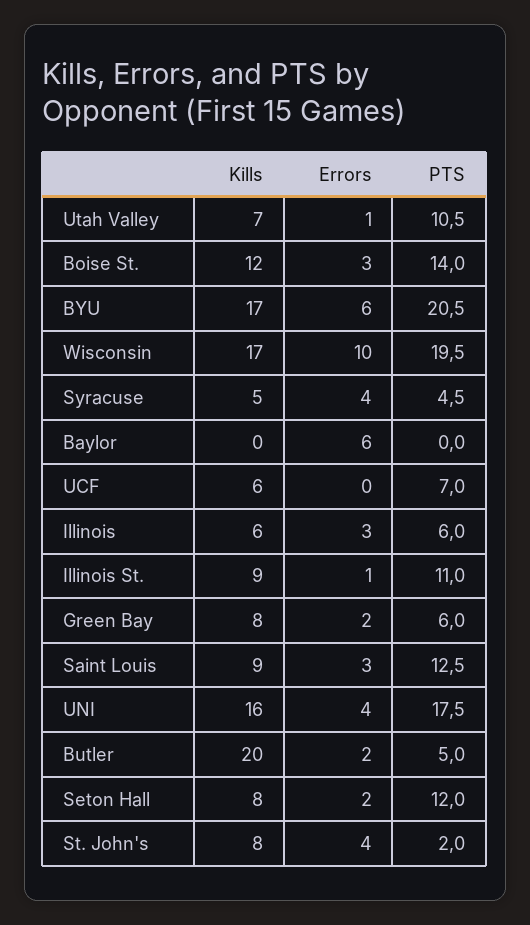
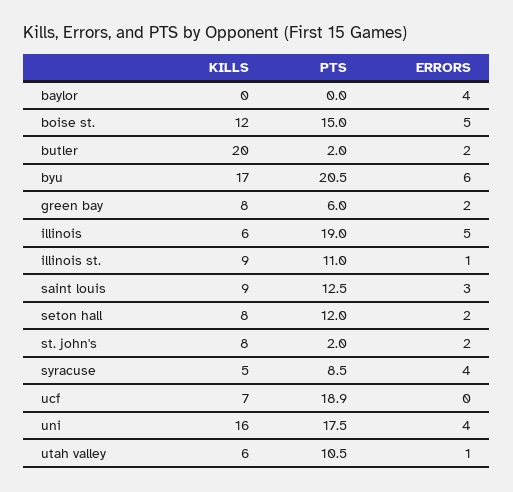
  {
    "Kills": {
-     "Utah Valley": 7,
+     "Utah Valley": 6,
      "Boise St.": 12,
      "BYU": 17,
-     "Wisconsin": 17,
      "Syracuse": 5,
      "Baylor": 0,
-     "UCF": 6,
+     "UCF": 7,
      "Illinois": 6,
      "Illinois St.": 9,
      "Green Bay": 8,
      "Saint Louis": 9,
      "UNI": 16,
      "Butler": 20,
      "Seton Hall": 8,
      "St. John's": 8
    },
    "Errors": {
      "Utah Valley": 1,
-     "Boise St.": 3,
+     "Boise St.": 5,
      "BYU": 6,
-     "Wisconsin": 10,
      "Syracuse": 4,
-     "Baylor": 6,
+     "Baylor": 4,
      "UCF": 0,
-     "Illinois": 3,
+     "Illinois": 5,
      "Illinois St.": 1,
      "Green Bay": 2,
      "Saint Louis": 3,
      "UNI": 4,
      "Butler": 2,
      "Seton Hall": 2,
-     "St. John's": 4
+     "St. John's": 2
    },
    "PTS": {
      "Utah Valley": 10.5,
-     "Boise St.": 14,
+     "Boise St.": 15,
      "BYU": 20.5,
-     "Wisconsin": 19.5,
-     "Syracuse": 4.5,
+     "Syracuse": 8.5,
      "Baylor": 0,
-     "UCF": 7,
+     "UCF": 18.9,
-     "Illinois": 6,
+     "Illinois": 19,
      "Illinois St.": 11,
      "Green Bay": 6,
      "Saint Louis": 12.5,
      "UNI": 17.5,
-     "Butler": 5,
+     "Butler": 2,
      "Seton Hall": 12,
      "St. John's": 2
    }
  }

